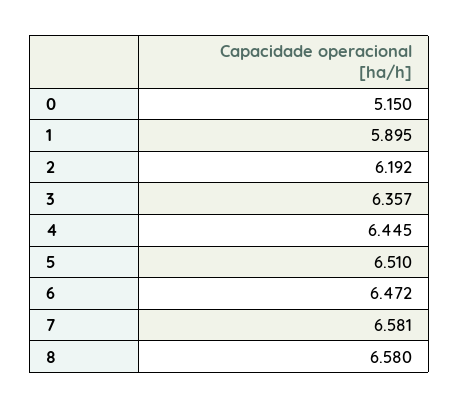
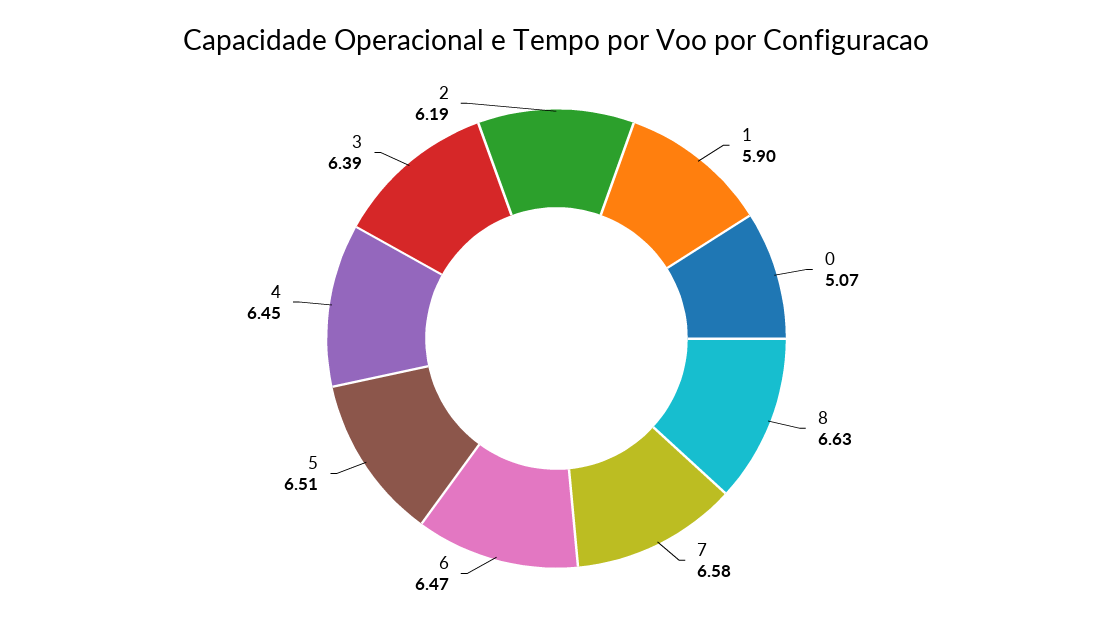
  {
-   "0": 5.15,
+   "0": 5.07,
    "1": 5.895,
    "2": 6.192,
-   "3": 6.357,
+   "3": 6.39,
    "4": 6.445,
    "5": 6.51,
    "6": 6.472,
    "7": 6.581,
-   "8": 6.58
+   "8": 6.63
  }

